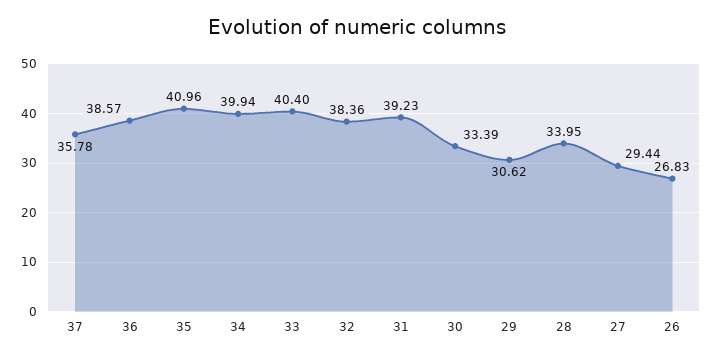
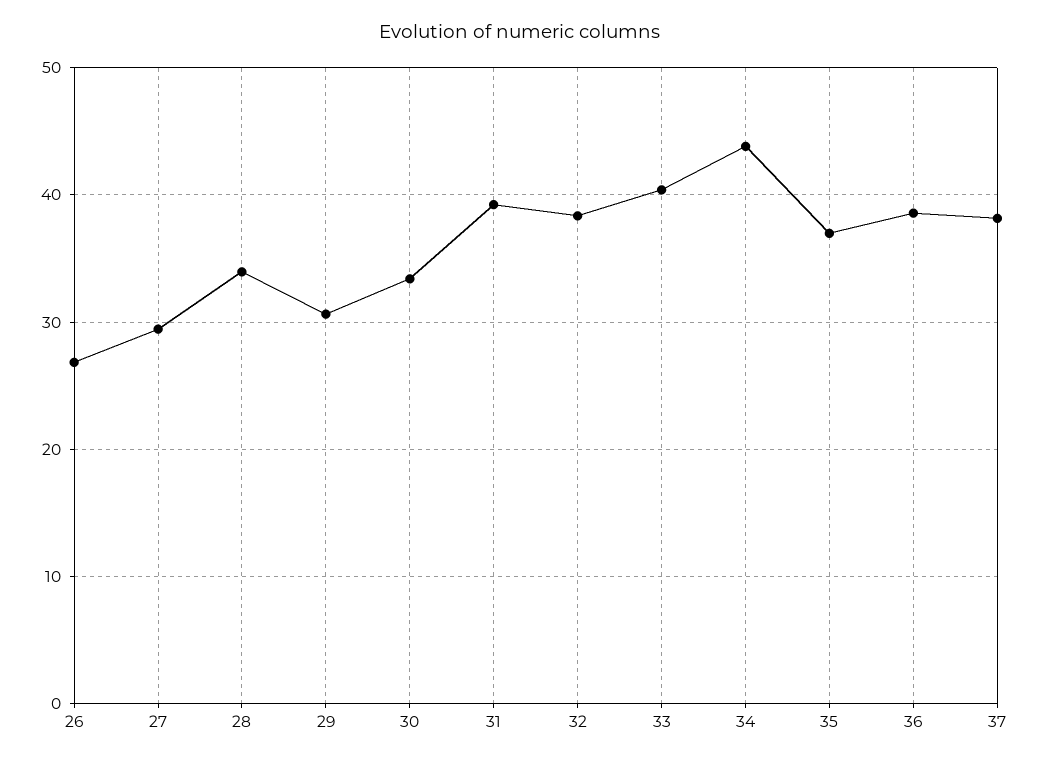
  {
-   "37": 35.78,
+   "37": 38,
    "36": 38.57,
-   "35": 40.96,
+   "35": 37,
-   "34": 39.94,
+   "34": 44,
    "33": 40.4,
    "32": 38.36,
    "31": 39.23,
    "30": 33.39,
    "29": 30.62,
    "28": 33.95,
    "27": 29.44,
    "26": 26.83
  }

